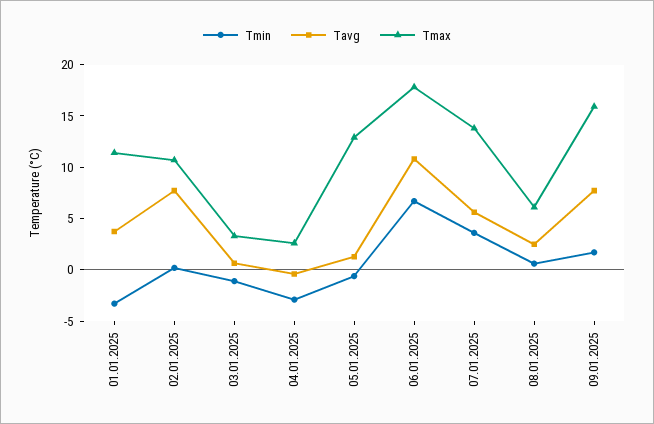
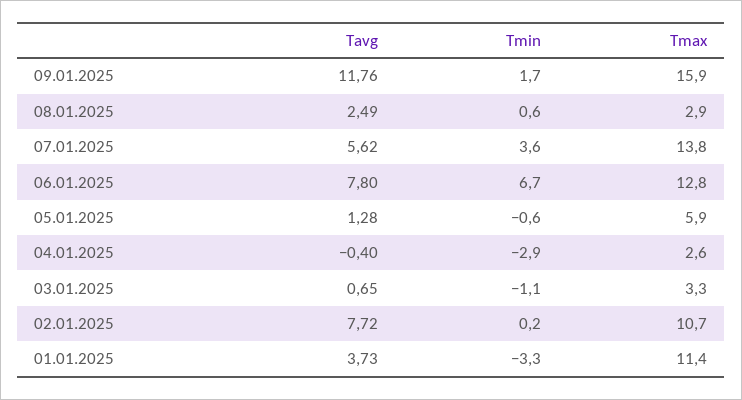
  {
    "Tmin": {
      "01.01.2025": -3.3,
      "02.01.2025": 0.2,
      "03.01.2025": -1.1,
      "04.01.2025": -2.9,
      "05.01.2025": -0.6,
      "06.01.2025": 6.7,
      "07.01.2025": 3.6,
      "08.01.2025": 0.6,
      "09.01.2025": 1.7
    },
    "Tavg": {
      "01.01.2025": 3.73,
      "02.01.2025": 7.72,
      "03.01.2025": 0.65,
      "04.01.2025": -0.4,
      "05.01.2025": 1.28,
-     "06.01.2025": 11,
+     "06.01.2025": 7.8,
      "07.01.2025": 5.62,
      "08.01.2025": 2.49,
-     "09.01.2025": 8
+     "09.01.2025": 11.76
    },
    "Tmax": {
      "01.01.2025": 11.4,
      "02.01.2025": 10.7,
      "03.01.2025": 3.3,
      "04.01.2025": 2.6,
-     "05.01.2025": 13,
+     "05.01.2025": 5.9,
-     "06.01.2025": 18,
+     "06.01.2025": 12.8,
      "07.01.2025": 13.8,
-     "08.01.2025": 6,
+     "08.01.2025": 2.9,
      "09.01.2025": 15.9
    }
  }

